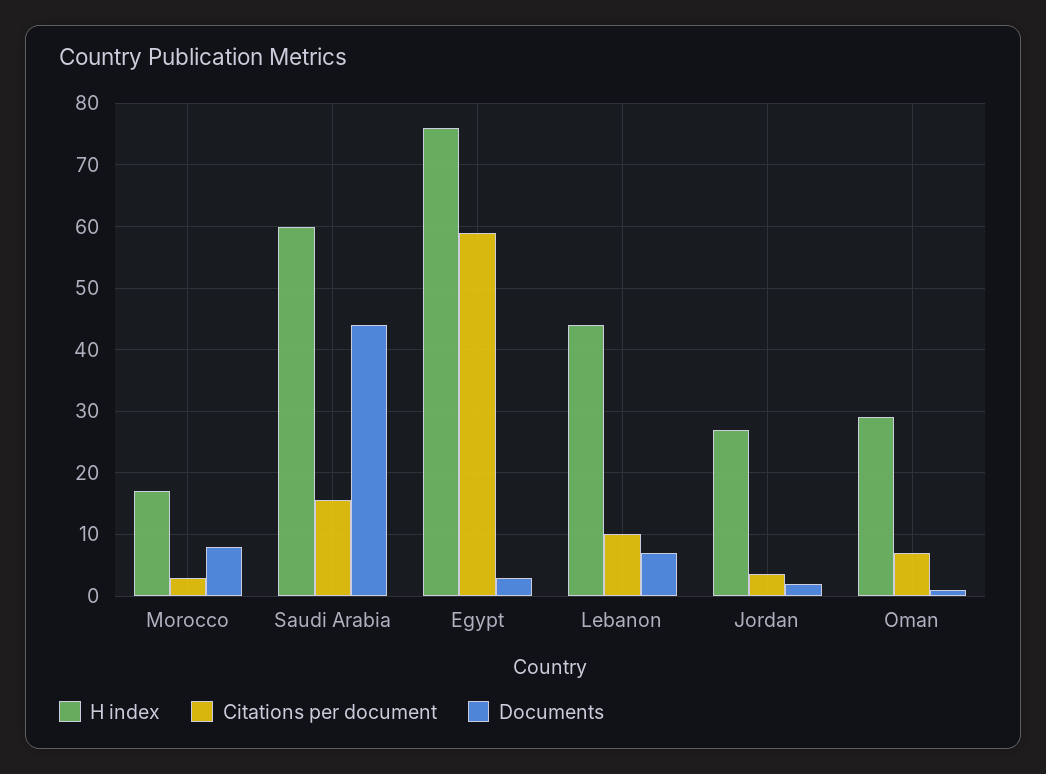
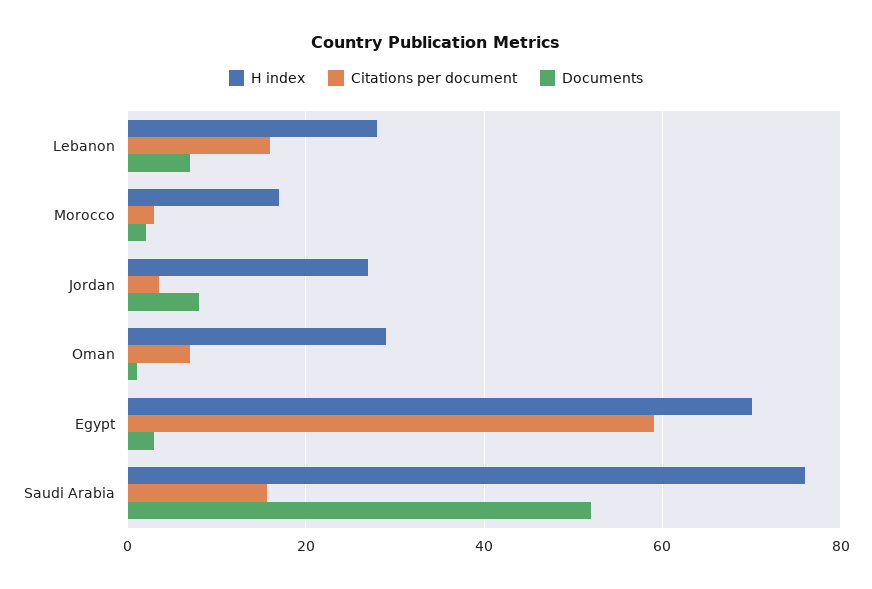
  {
    "H index": {
      "Morocco": 17,
-     "Saudi Arabia": 60,
+     "Saudi Arabia": 76,
-     "Egypt": 76,
+     "Egypt": 70,
-     "Lebanon": 44,
+     "Lebanon": 28,
      "Jordan": 27,
      "Oman": 29
    },
    "Citations per document": {
      "Morocco": 3,
      "Saudi Arabia": 16,
      "Egypt": 59,
-     "Lebanon": 10,
+     "Lebanon": 16,
      "Jordan": 4,
      "Oman": 7
    },
    "Documents": {
-     "Morocco": 8,
+     "Morocco": 2,
-     "Saudi Arabia": 44,
+     "Saudi Arabia": 52,
      "Egypt": 3,
      "Lebanon": 7,
-     "Jordan": 2,
+     "Jordan": 8,
      "Oman": 1
    }
  }

